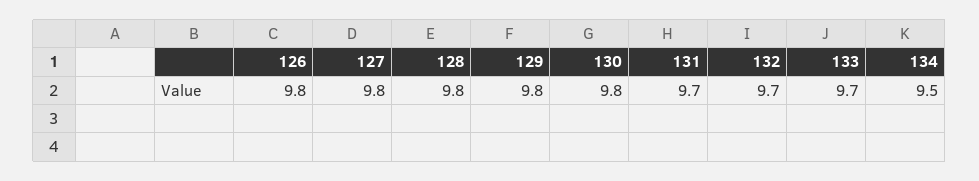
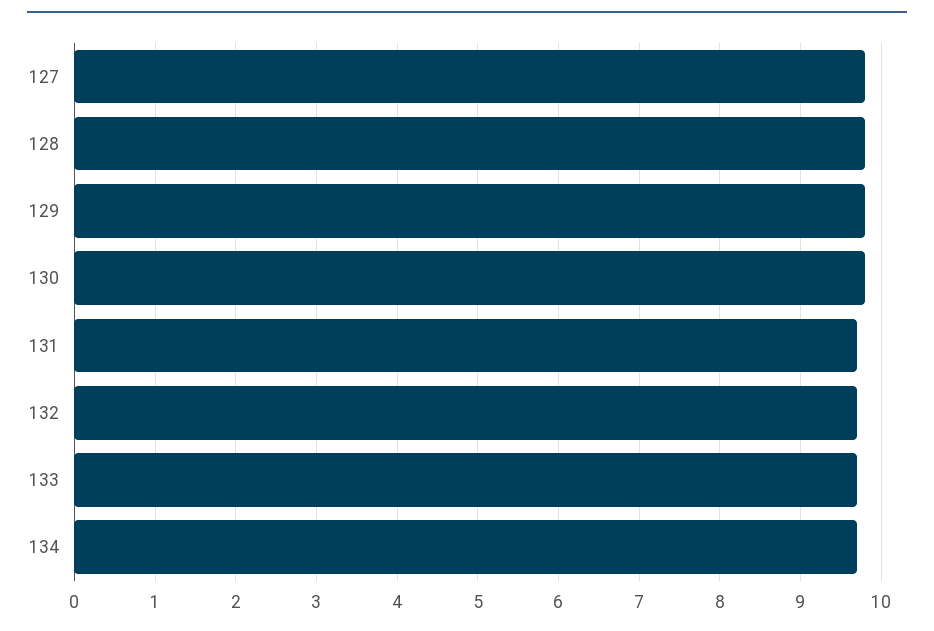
  {
-   "126": 9.8,
    "127": 9.8,
    "128": 9.8,
    "129": 9.8,
    "130": 9.8,
    "131": 9.7,
    "132": 9.7,
    "133": 9.7,
-   "134": 9.5
+   "134": 9.7
  }

